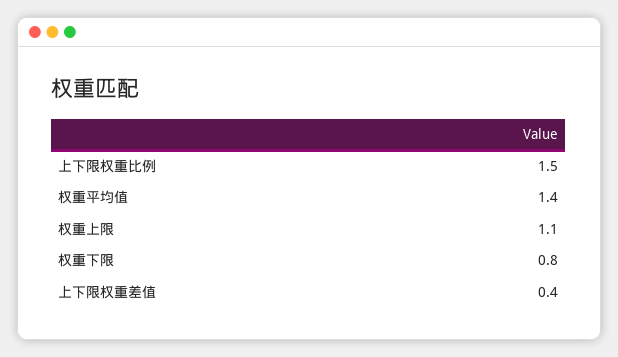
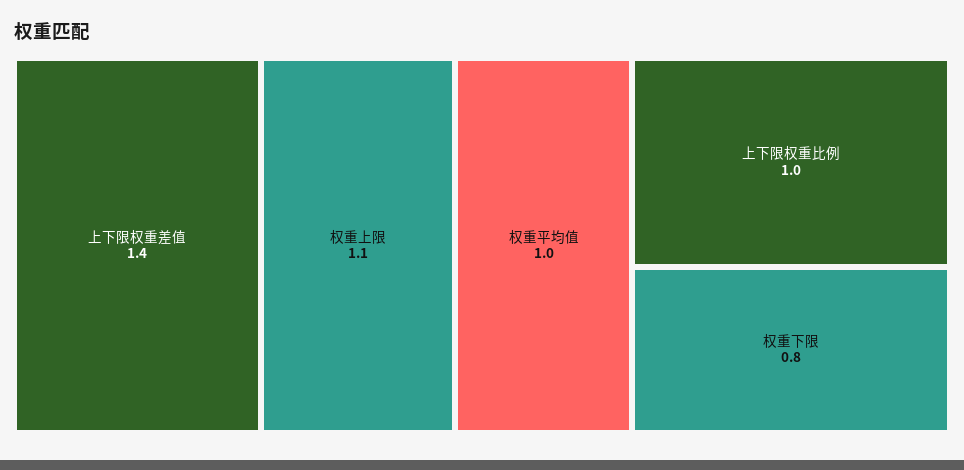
  {
-   "上下限权重比例": 1.5,
+   "上下限权重比例": 1,
-   "权重平均值": 1.4,
+   "权重平均值": 1,
    "权重上限": 1.1,
    "权重下限": 0.8,
-   "上下限权重差值": 0.4
+   "上下限权重差值": 1.4
  }

